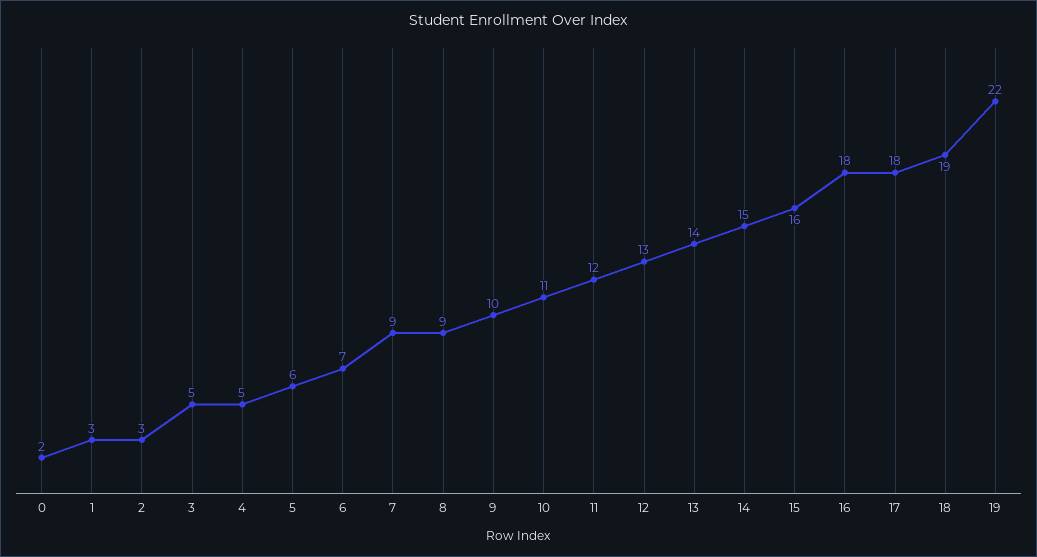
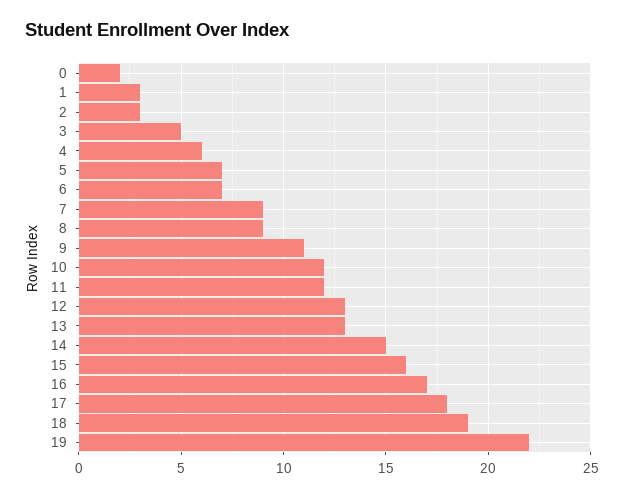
  {
    "0": 2,
    "1": 3,
    "2": 3,
    "3": 5,
-   "4": 5,
+   "4": 6,
-   "5": 6,
+   "5": 7,
    "6": 7,
    "7": 9,
    "8": 9,
-   "9": 10,
+   "9": 11,
-   "10": 11,
+   "10": 12,
    "11": 12,
    "12": 13,
-   "13": 14,
+   "13": 13,
    "14": 15,
    "15": 16,
-   "16": 18,
+   "16": 17,
    "17": 18,
    "18": 19,
    "19": 22
  }

